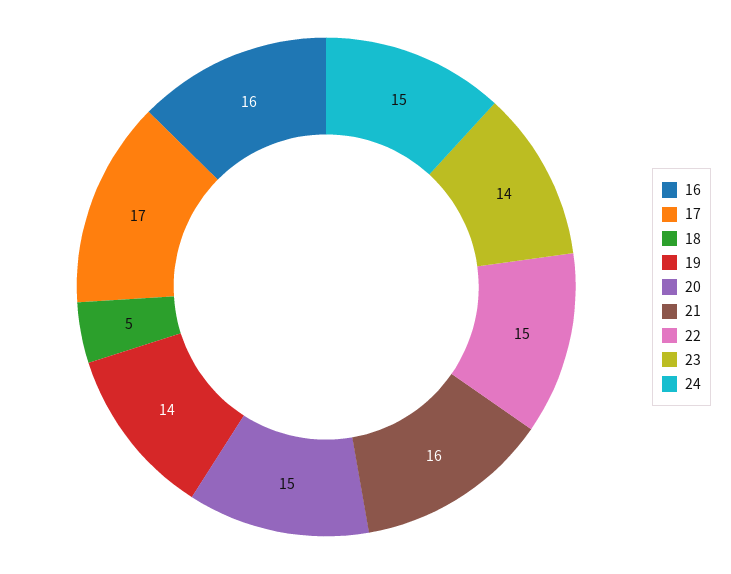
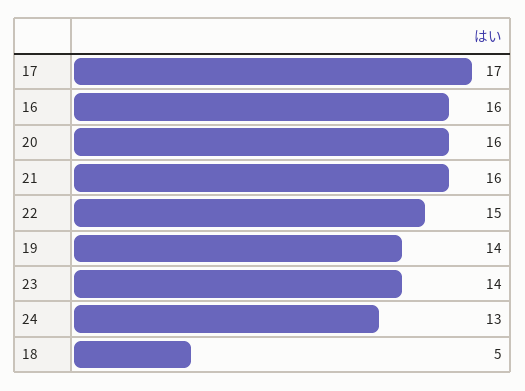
  {
    "16": 16,
    "17": 17,
    "18": 5,
    "19": 14,
-   "20": 15,
+   "20": 16,
    "21": 16,
    "22": 15,
    "23": 14,
-   "24": 15
+   "24": 13
  }

